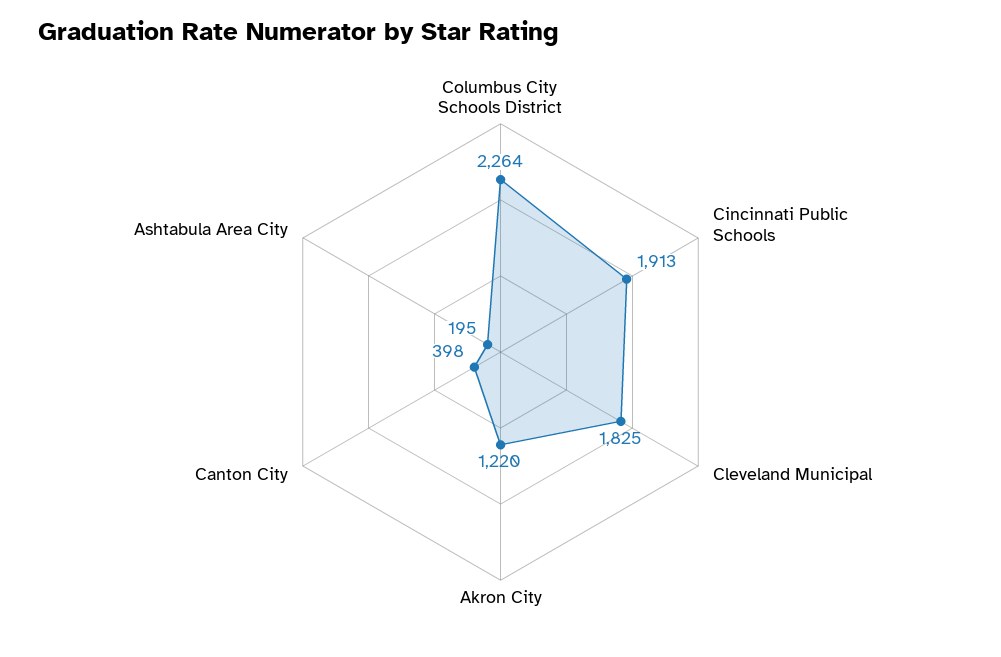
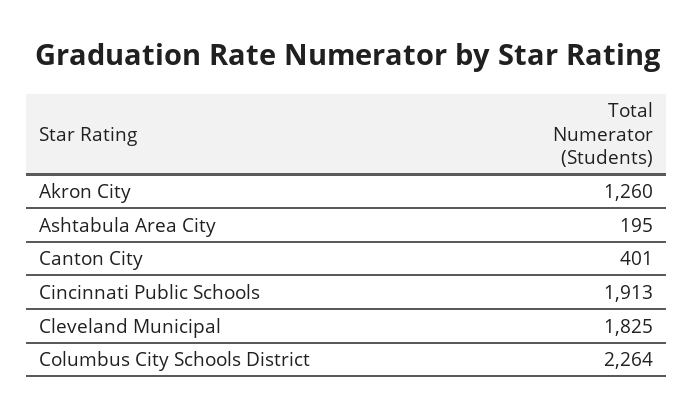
  {
    "Columbus City Schools District": 2264,
    "Cincinnati Public Schools": 1913,
    "Cleveland Municipal": 1825,
-   "Akron City": 1220,
+   "Akron City": 1260,
-   "Canton City": 398,
+   "Canton City": 401,
    "Ashtabula Area City": 195
  }

